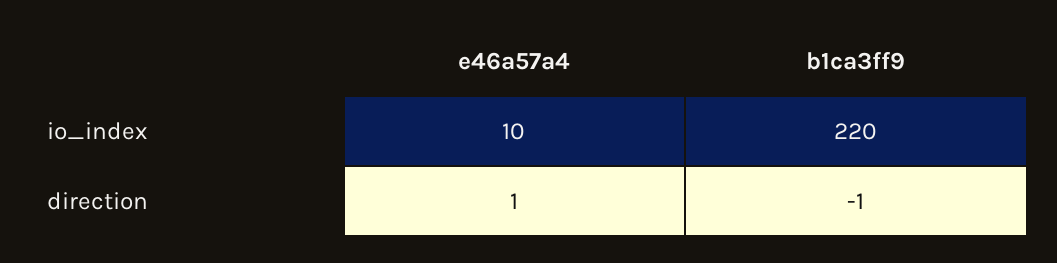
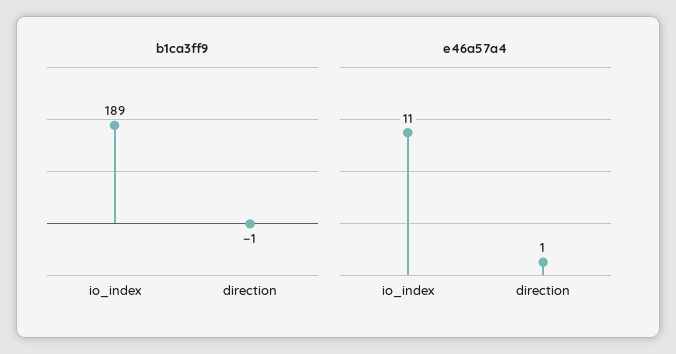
  {
    "e46a57a4": {
-     "io_index": 10,
+     "io_index": 11,
      "direction": 1
    },
    "b1ca3ff9": {
-     "io_index": 220,
+     "io_index": 189,
      "direction": -1
    }
  }

